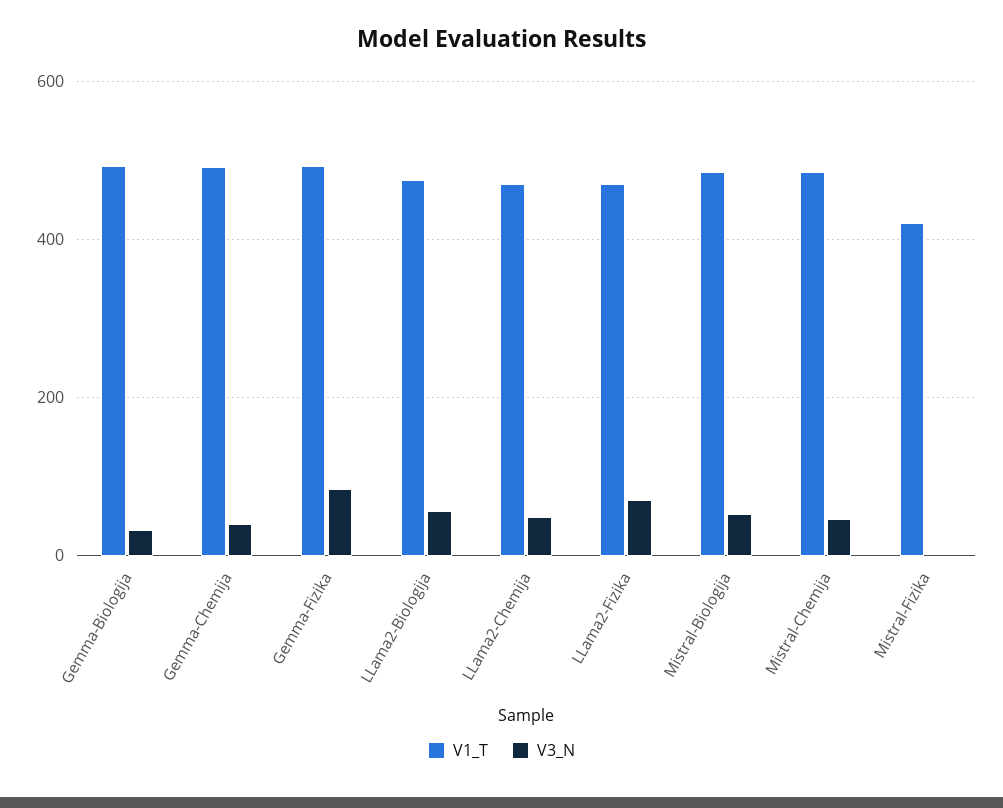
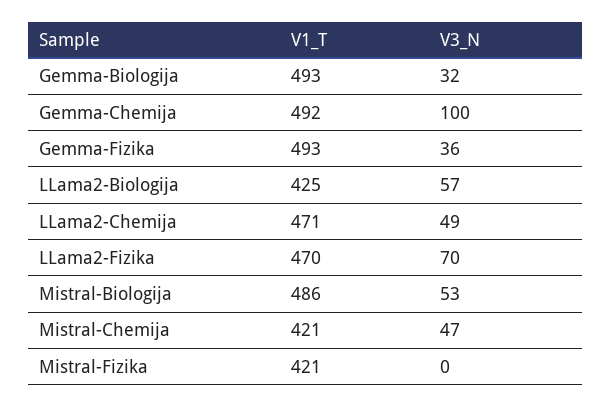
  {
    "V1_T": {
      "Gemma-Biologija": 493,
      "Gemma-Chemija": 492,
      "Gemma-Fizika": 493,
-     "LLama2-Biologija": 480,
+     "LLama2-Biologija": 425,
      "LLama2-Chemija": 471,
      "LLama2-Fizika": 470,
      "Mistral-Biologija": 486,
-     "Mistral-Chemija": 480,
+     "Mistral-Chemija": 421,
      "Mistral-Fizika": 421
    },
    "V3_N": {
      "Gemma-Biologija": 32,
-     "Gemma-Chemija": 40,
+     "Gemma-Chemija": 100,
-     "Gemma-Fizika": 80,
+     "Gemma-Fizika": 36,
      "LLama2-Biologija": 57,
      "LLama2-Chemija": 49,
      "LLama2-Fizika": 70,
      "Mistral-Biologija": 53,
      "Mistral-Chemija": 47,
      "Mistral-Fizika": 0
    }
  }

